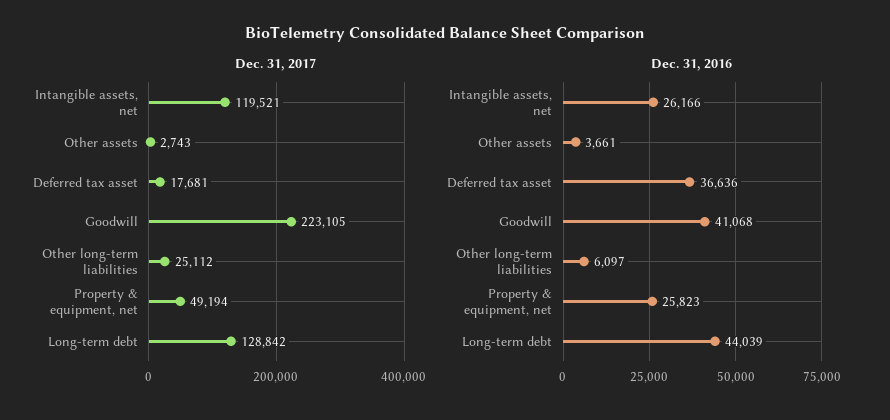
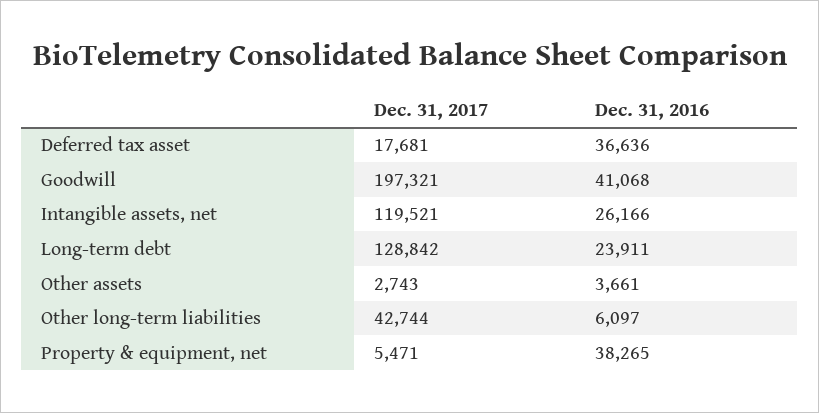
  {
    "Dec. 31, 2017": {
      "Intangible assets, net": 119521,
      "Other assets": 2743,
      "Deferred tax asset": 17681,
-     "Goodwill": 223105,
+     "Goodwill": 197321,
-     "Other long-term liabilities": 25112,
+     "Other long-term liabilities": 42744,
-     "Property & equipment, net": 49194,
+     "Property & equipment, net": 5471,
      "Long-term debt": 128842
    },
    "Dec. 31, 2016": {
      "Intangible assets, net": 26166,
      "Other assets": 3661,
      "Deferred tax asset": 36636,
      "Goodwill": 41068,
      "Other long-term liabilities": 6097,
-     "Property & equipment, net": 25823,
+     "Property & equipment, net": 38265,
-     "Long-term debt": 44039
+     "Long-term debt": 23911
    }
  }

